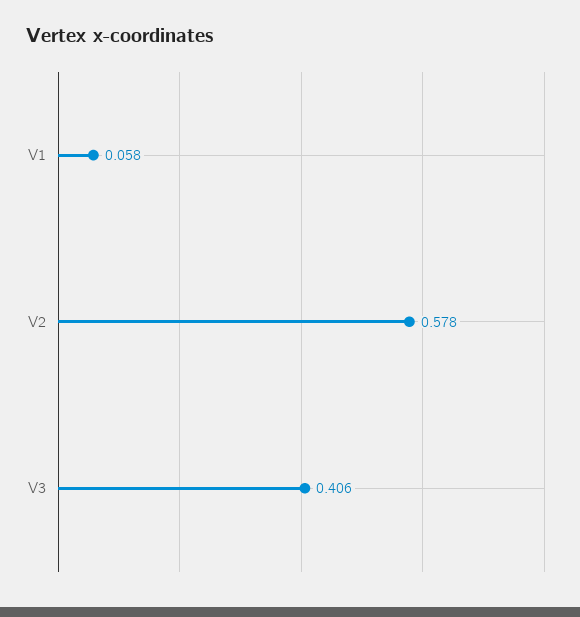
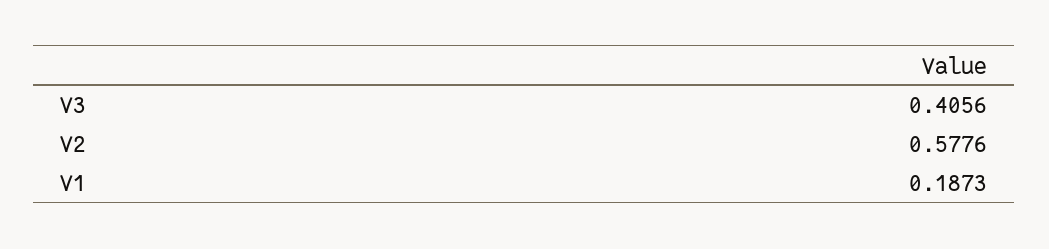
  {
-   "V1": 0.058,
+   "V1": 0.1873,
    "V2": 0.5776,
    "V3": 0.4056
  }

